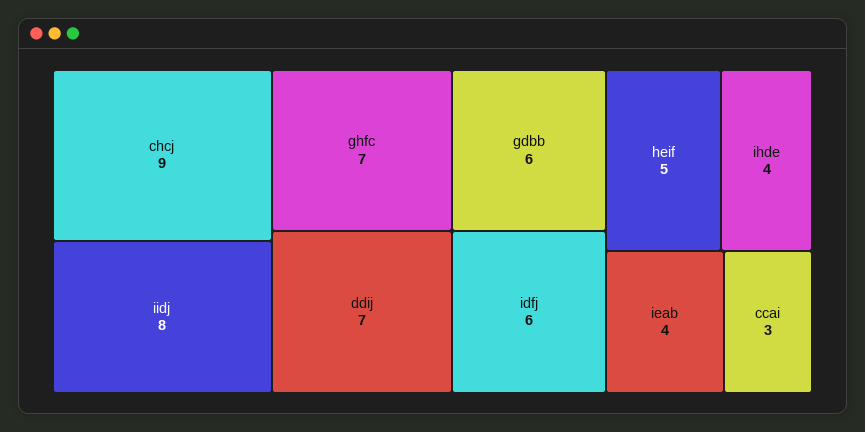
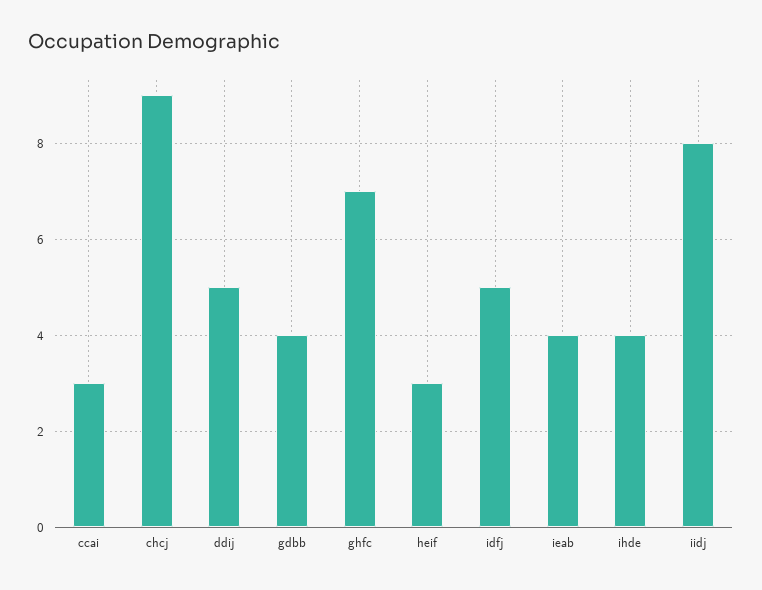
  {
    "chcj": 9,
    "iidj": 8,
    "ghfc": 7,
-   "ddij": 7,
+   "ddij": 5,
-   "gdbb": 6,
+   "gdbb": 4,
-   "idfj": 6,
+   "idfj": 5,
-   "heif": 5,
+   "heif": 3,
    "ihde": 4,
    "ieab": 4,
    "ccai": 3
  }

